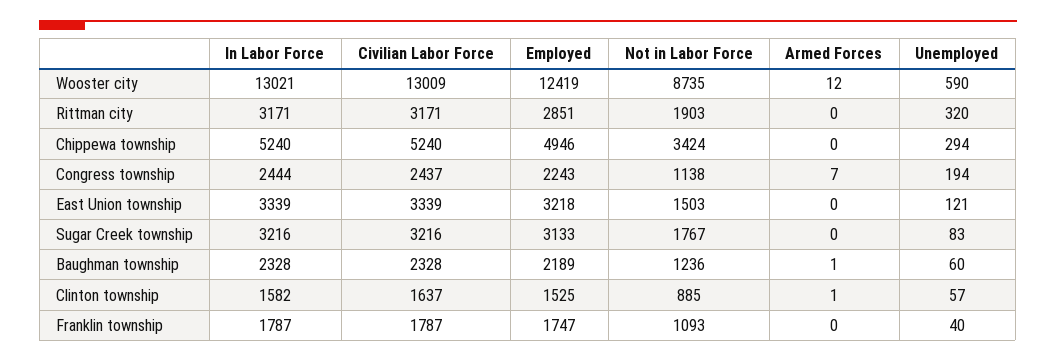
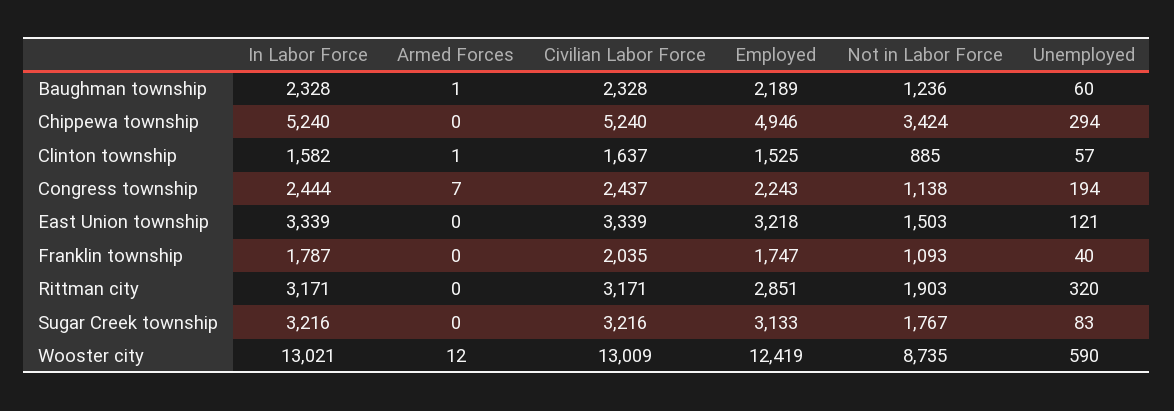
  {
    "In Labor Force": {
      "Wooster city": 13021,
      "Rittman city": 3171,
      "Chippewa township": 5240,
      "Congress township": 2444,
      "East Union township": 3339,
      "Sugar Creek township": 3216,
      "Baughman township": 2328,
      "Clinton township": 1582,
      "Franklin township": 1787
    },
    "Civilian Labor Force": {
      "Wooster city": 13009,
      "Rittman city": 3171,
      "Chippewa township": 5240,
      "Congress township": 2437,
      "East Union township": 3339,
      "Sugar Creek township": 3216,
      "Baughman township": 2328,
      "Clinton township": 1637,
-     "Franklin township": 1787
+     "Franklin township": 2035
    },
    "Employed": {
      "Wooster city": 12419,
      "Rittman city": 2851,
      "Chippewa township": 4946,
      "Congress township": 2243,
      "East Union township": 3218,
      "Sugar Creek township": 3133,
      "Baughman township": 2189,
      "Clinton township": 1525,
      "Franklin township": 1747
    },
    "Not in Labor Force": {
      "Wooster city": 8735,
      "Rittman city": 1903,
      "Chippewa township": 3424,
      "Congress township": 1138,
      "East Union township": 1503,
      "Sugar Creek township": 1767,
      "Baughman township": 1236,
      "Clinton township": 885,
      "Franklin township": 1093
    },
    "Armed Forces": {
      "Wooster city": 12,
      "Rittman city": 0,
      "Chippewa township": 0,
      "Congress township": 7,
      "East Union township": 0,
      "Sugar Creek township": 0,
      "Baughman township": 1,
      "Clinton township": 1,
      "Franklin township": 0
    },
    "Unemployed": {
      "Wooster city": 590,
      "Rittman city": 320,
      "Chippewa township": 294,
      "Congress township": 194,
      "East Union township": 121,
      "Sugar Creek township": 83,
      "Baughman township": 60,
      "Clinton township": 57,
      "Franklin township": 40
    }
  }

